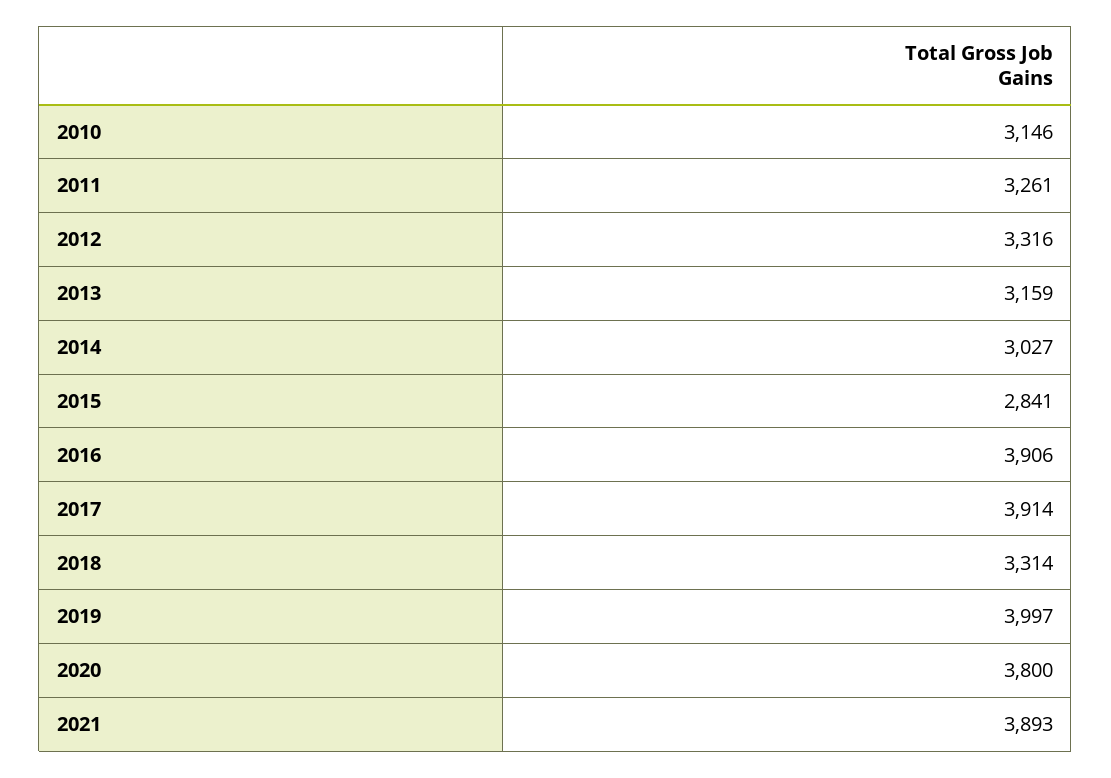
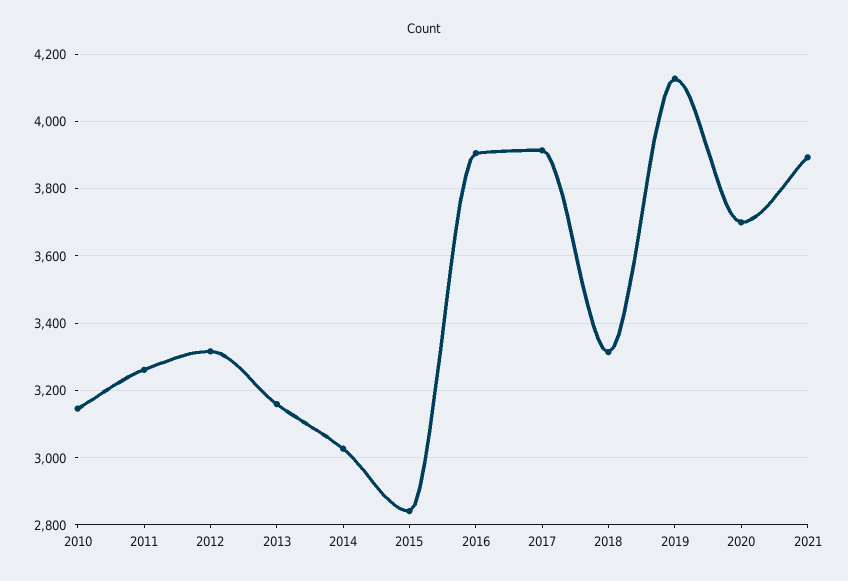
  {
    "2010": 3146,
    "2011": 3261,
    "2012": 3316,
    "2013": 3159,
    "2014": 3027,
    "2015": 2841,
    "2016": 3906,
    "2017": 3914,
    "2018": 3314,
-   "2019": 3997,
+   "2019": 4120,
-   "2020": 3800,
+   "2020": 3700,
    "2021": 3893
  }

